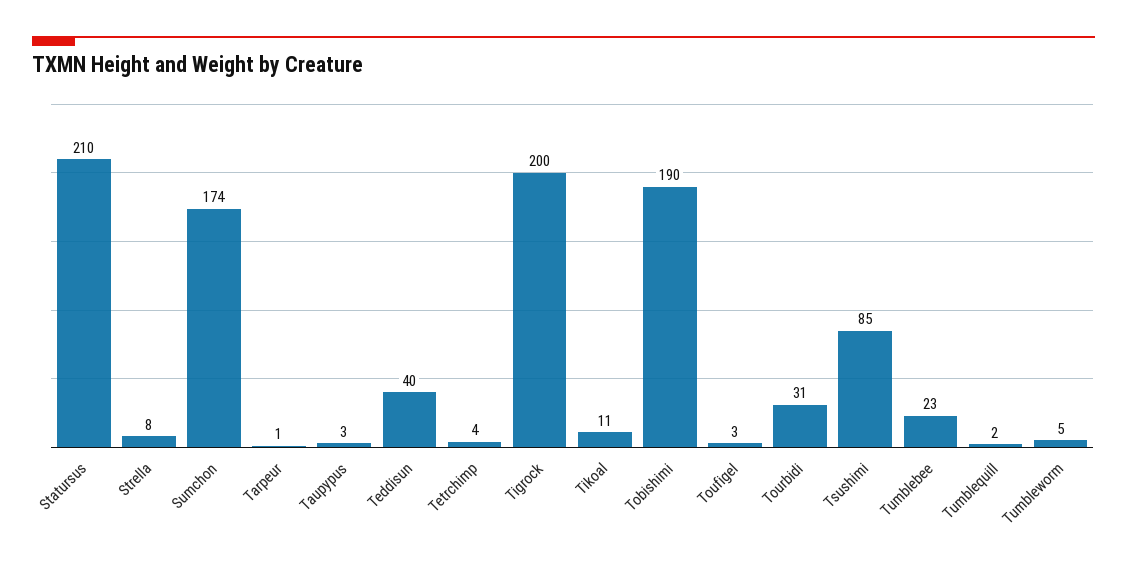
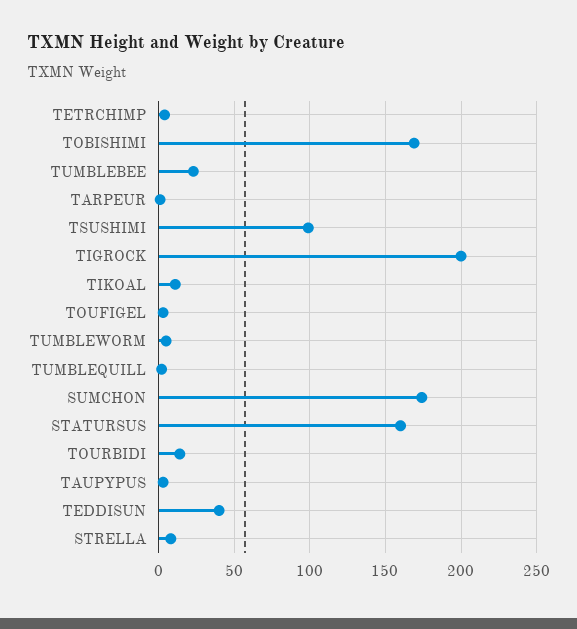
  {
-   "Statursus": 210,
+   "Statursus": 160,
    "Strella": 8,
    "Sumchon": 174,
    "Tarpeur": 1,
    "Taupypus": 3,
    "Teddisun": 40,
    "Tetrchimp": 4,
    "Tigrock": 200,
    "Tikoal": 11,
-   "Tobishimi": 190,
+   "Tobishimi": 170,
    "Toufigel": 3,
-   "Tourbidi": 31,
+   "Tourbidi": 15,
-   "Tsushimi": 85,
+   "Tsushimi": 100,
    "Tumblebee": 23,
    "Tumblequill": 2,
    "Tumbleworm": 5
  }

